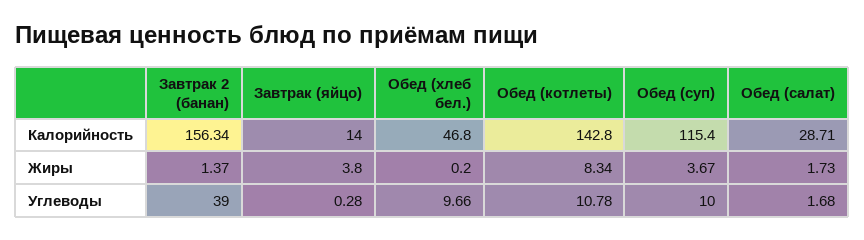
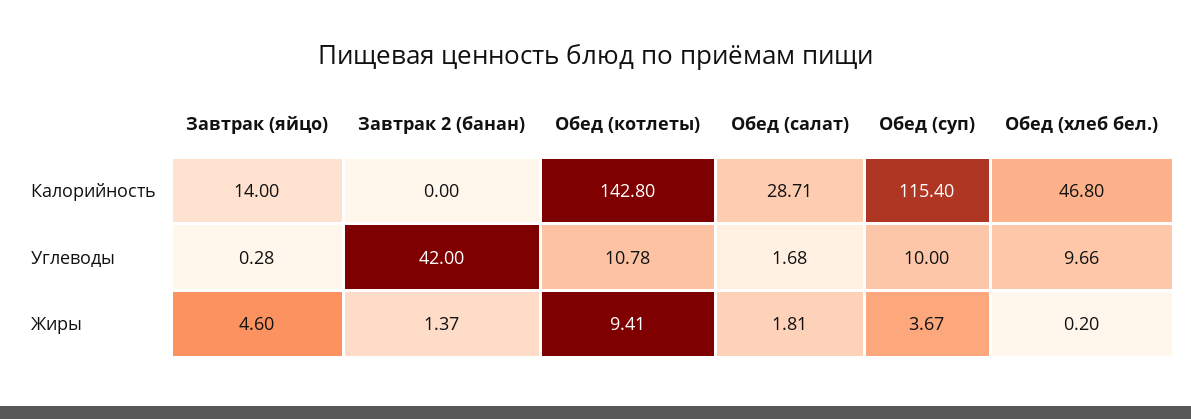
  {
    "Завтрак 2 (банан)": {
-     "Калорийность": 156.34,
+     "Калорийность": 0,
      "Жиры": 1.37,
-     "Углеводы": 39
+     "Углеводы": 42
    },
    "Завтрак (яйцо)": {
      "Калорийность": 14,
-     "Жиры": 3.8,
+     "Жиры": 4.6,
      "Углеводы": 0.28
    },
    "Обед (хлеб бел.)": {
      "Калорийность": 46.8,
      "Жиры": 0.2,
      "Углеводы": 9.66
    },
    "Обед (котлеты)": {
      "Калорийность": 142.8,
-     "Жиры": 8.34,
+     "Жиры": 9.41,
      "Углеводы": 10.78
    },
    "Обед (суп)": {
      "Калорийность": 115.4,
      "Жиры": 3.67,
      "Углеводы": 10
    },
    "Обед (салат)": {
      "Калорийность": 28.71,
-     "Жиры": 1.73,
+     "Жиры": 1.81,
      "Углеводы": 1.68
    }
  }

